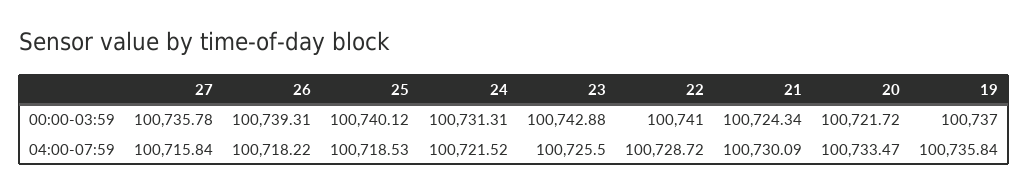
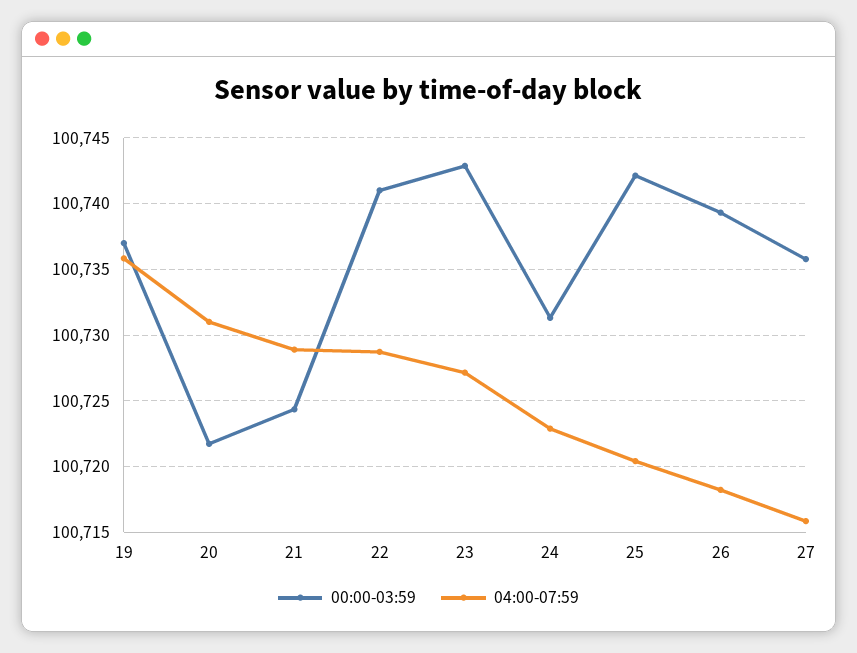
  {
    "00:00-03:59": {
      "27": 100735.78,
      "26": 100739.31,
-     "25": 100740.12,
+     "25": 100742,
      "24": 100731.31,
      "23": 100742.88,
      "22": 100741,
      "21": 100724.34,
      "20": 100721.72,
      "19": 100737
    },
    "04:00-07:59": {
      "27": 100715.84,
      "26": 100718.22,
-     "25": 100718.53,
+     "25": 100720.5,
-     "24": 100721.52,
+     "24": 100723,
-     "23": 100725.5,
+     "23": 100727,
      "22": 100728.72,
-     "21": 100730.09,
+     "21": 100729,
-     "20": 100733.47,
+     "20": 100731,
      "19": 100735.84
    }
  }

